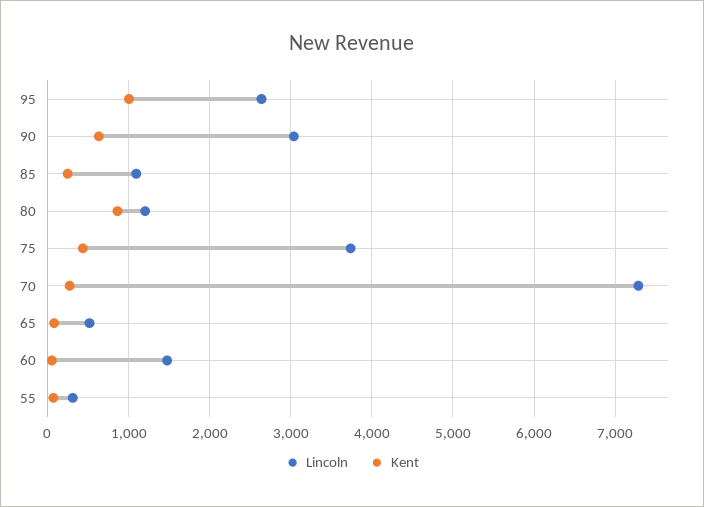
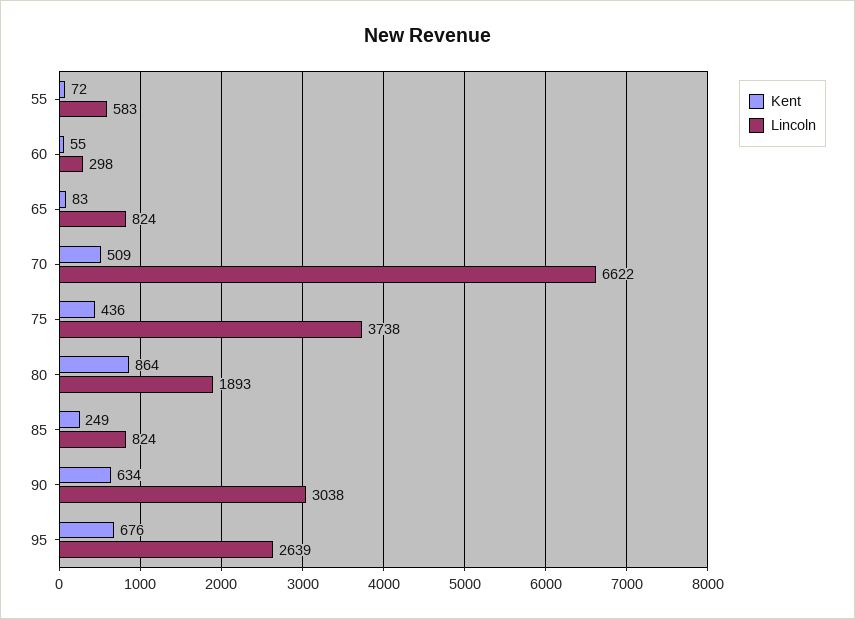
  {
    "Lincoln": {
      "95": 2639,
      "90": 3038,
-     "85": 1100,
+     "85": 824,
-     "80": 1200,
+     "80": 1893,
      "75": 3738,
-     "70": 7300,
+     "70": 6622,
-     "65": 500,
+     "65": 824,
-     "60": 1500,
+     "60": 298,
-     "55": 300
+     "55": 583
    },
    "Kent": {
-     "95": 1000,
+     "95": 676,
      "90": 634,
      "85": 249,
      "80": 864,
      "75": 436,
-     "70": 300,
+     "70": 509,
      "65": 83,
      "60": 55,
      "55": 72
    }
  }

